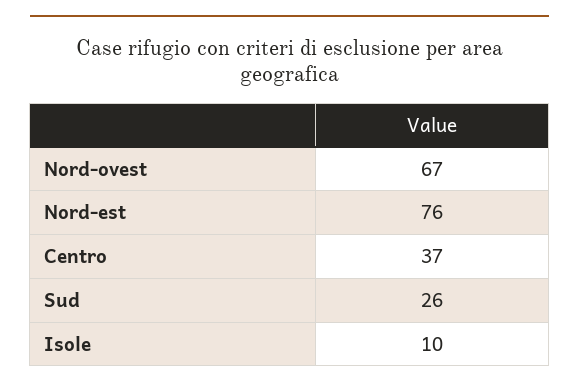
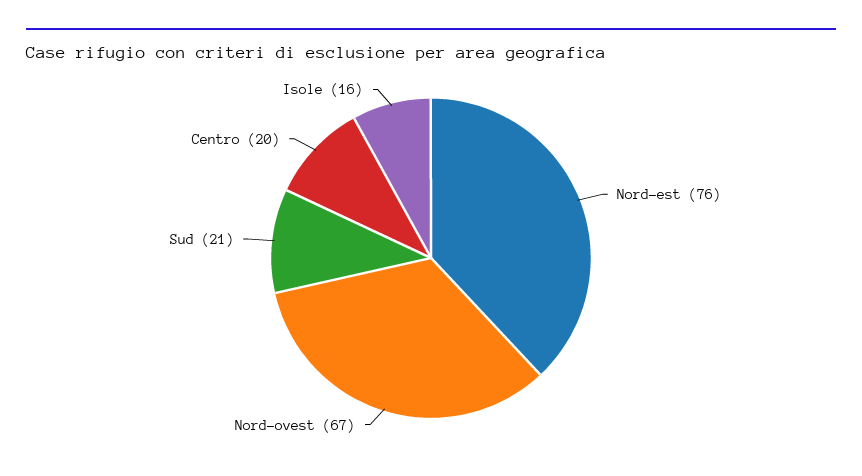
  {
    "Nord-ovest": 67,
    "Nord-est": 76,
-   "Centro": 37,
+   "Centro": 20,
-   "Sud": 26,
+   "Sud": 21,
-   "Isole": 10
+   "Isole": 16
  }

